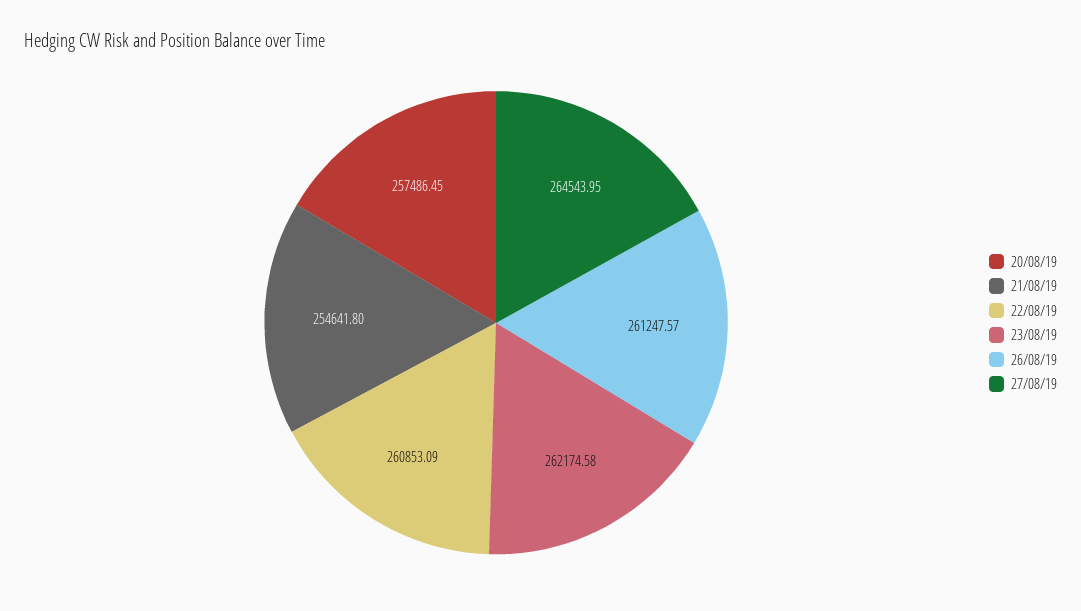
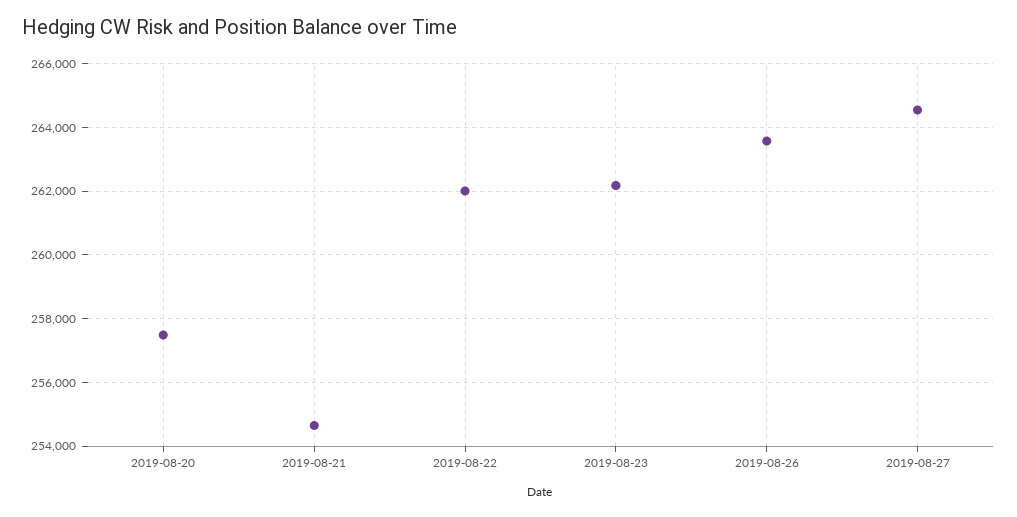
  {
    "20/08/19": 257486.45,
    "21/08/19": 254641.8,
-   "22/08/19": 260853.09,
+   "22/08/19": 262000,
    "23/08/19": 262174.58,
-   "26/08/19": 261247.57,
+   "26/08/19": 263600,
    "27/08/19": 264543.95
  }

